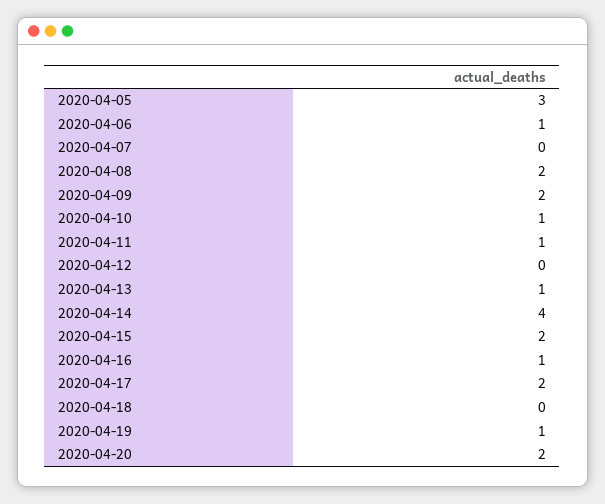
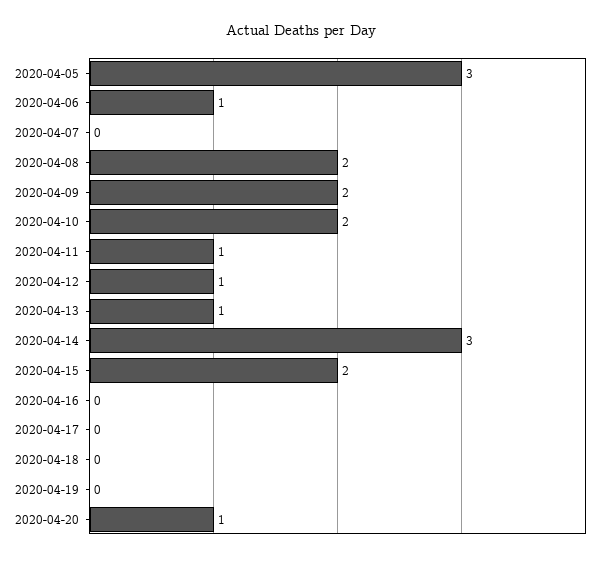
  {
    "2020-04-05": 3,
    "2020-04-06": 1,
    "2020-04-07": 0,
    "2020-04-08": 2,
    "2020-04-09": 2,
-   "2020-04-10": 1,
+   "2020-04-10": 2,
    "2020-04-11": 1,
-   "2020-04-12": 0,
+   "2020-04-12": 1,
    "2020-04-13": 1,
-   "2020-04-14": 4,
+   "2020-04-14": 3,
    "2020-04-15": 2,
-   "2020-04-16": 1,
+   "2020-04-16": 0,
-   "2020-04-17": 2,
+   "2020-04-17": 0,
    "2020-04-18": 0,
-   "2020-04-19": 1,
+   "2020-04-19": 0,
-   "2020-04-20": 2
+   "2020-04-20": 1
  }

